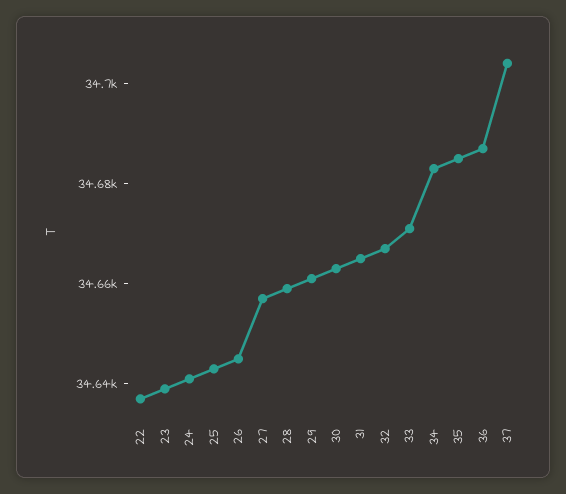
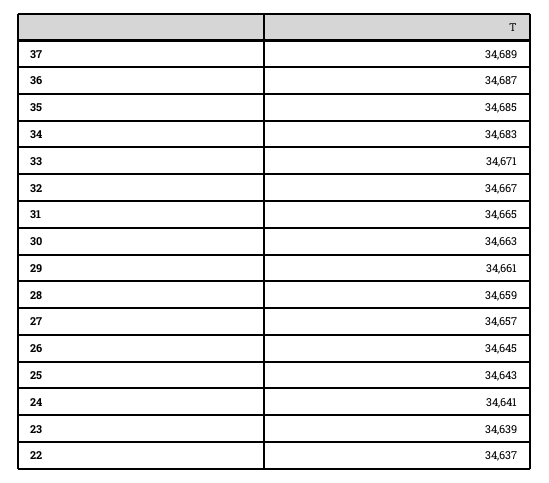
  {
    "22": 34637,
    "23": 34639,
    "24": 34641,
    "25": 34643,
    "26": 34645,
    "27": 34657,
    "28": 34659,
    "29": 34661,
    "30": 34663,
    "31": 34665,
    "32": 34667,
    "33": 34671,
    "34": 34683,
    "35": 34685,
    "36": 34687,
-   "37": 34705
+   "37": 34689
  }

